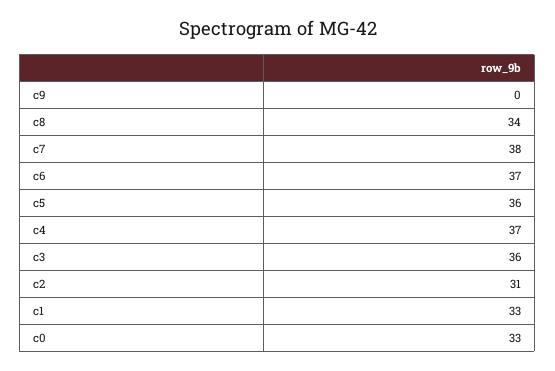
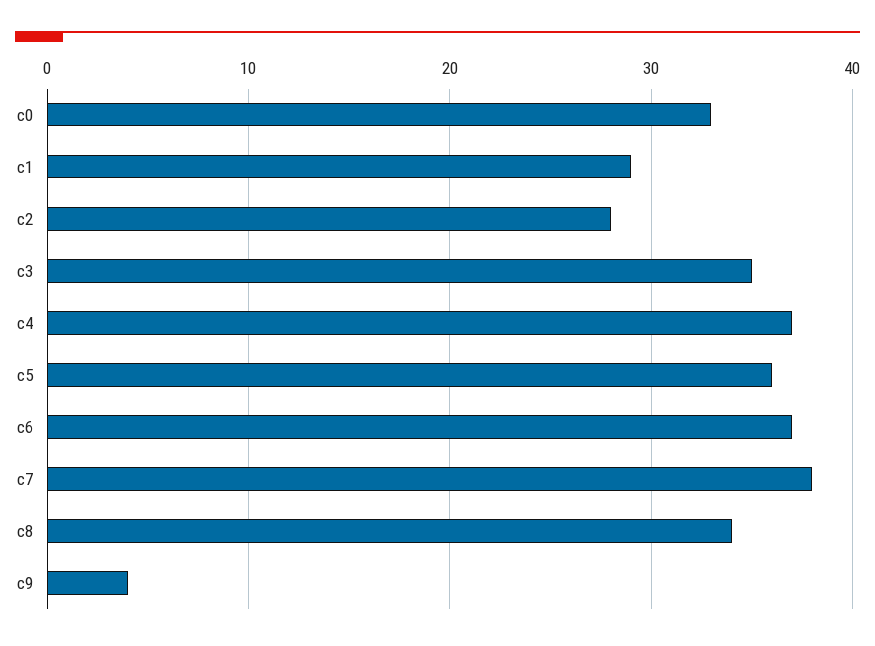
  {
-   "c9": 0,
+   "c9": 4,
    "c8": 34,
    "c7": 38,
    "c6": 37,
    "c5": 36,
    "c4": 37,
-   "c3": 36,
+   "c3": 35,
-   "c2": 31,
+   "c2": 28,
-   "c1": 33,
+   "c1": 29,
    "c0": 33
  }

